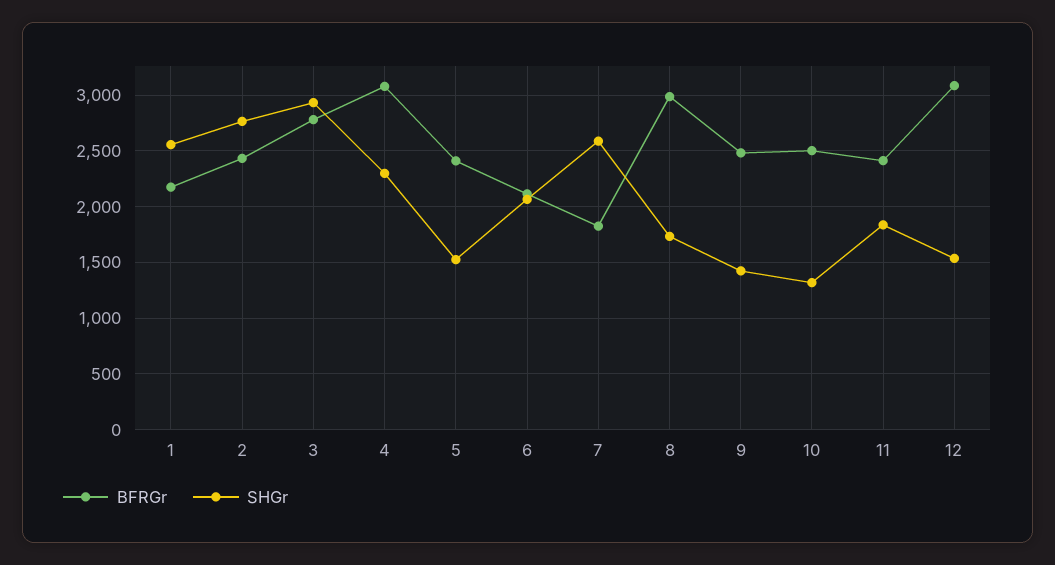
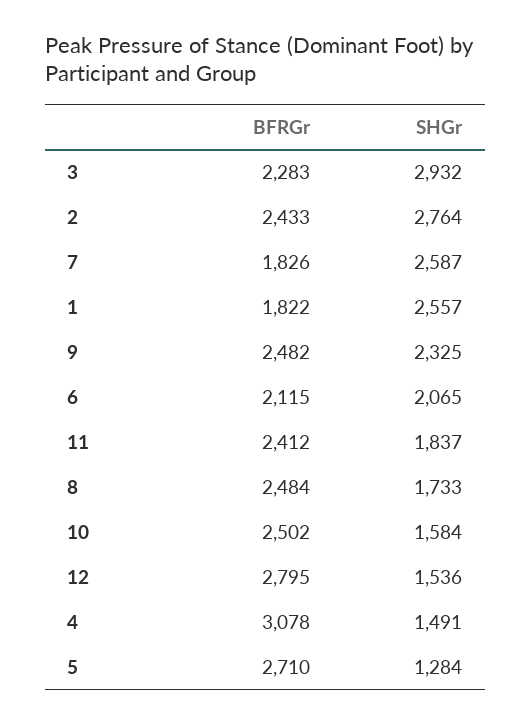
  {
    "BFRGr": {
-     "1": 2200,
+     "1": 1822,
      "2": 2433,
-     "3": 2800,
+     "3": 2283,
      "4": 3078,
-     "5": 2400,
+     "5": 2710,
      "6": 2115,
      "7": 1826,
-     "8": 3000,
+     "8": 2484,
      "9": 2482,
      "10": 2502,
      "11": 2412,
-     "12": 3100
+     "12": 2795
    },
    "SHGr": {
      "1": 2557,
      "2": 2764,
      "3": 2932,
-     "4": 2300,
+     "4": 1491,
-     "5": 1500,
+     "5": 1284,
      "6": 2065,
      "7": 2587,
      "8": 1733,
-     "9": 1400,
+     "9": 2325,
-     "10": 1300,
+     "10": 1584,
      "11": 1837,
      "12": 1536
    }
  }

